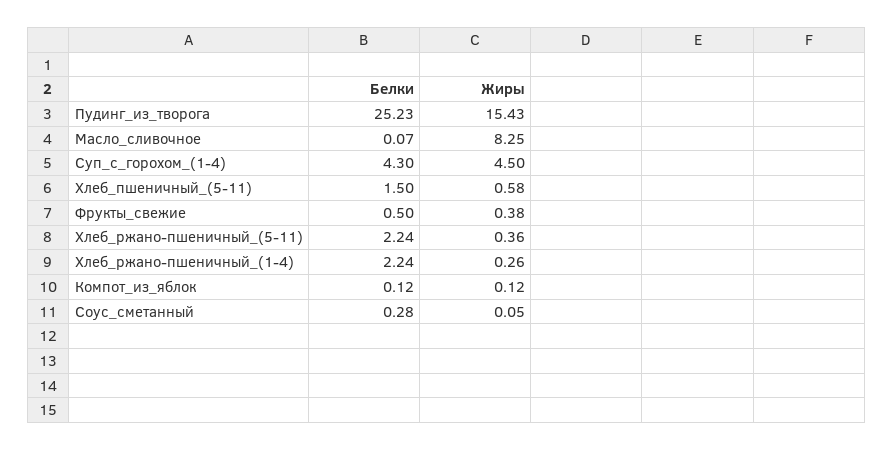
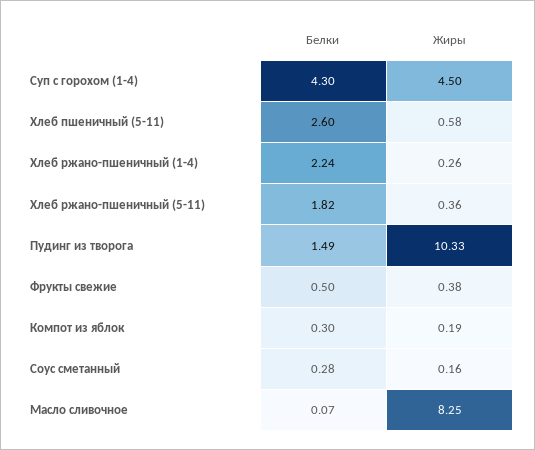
  {
    "Белки": {
-     "Пудинг_из_творога": 25.23,
+     "Пудинг_из_творога": 1.49,
      "Масло_сливочное": 0.07,
      "Суп_с_горохом_(1-4)": 4.3,
-     "Хлеб_пшеничный_(5-11)": 1.5,
+     "Хлеб_пшеничный_(5-11)": 2.6,
      "Фрукты_свежие": 0.5,
-     "Хлеб_ржано-пшеничный_(5-11)": 2.24,
+     "Хлеб_ржано-пшеничный_(5-11)": 1.82,
      "Хлеб_ржано-пшеничный_(1-4)": 2.24,
-     "Компот_из_яблок": 0.12,
+     "Компот_из_яблок": 0.3,
      "Соус_сметанный": 0.28
    },
    "Жиры": {
-     "Пудинг_из_творога": 15.43,
+     "Пудинг_из_творога": 10.33,
      "Масло_сливочное": 8.25,
      "Суп_с_горохом_(1-4)": 4.5,
      "Хлеб_пшеничный_(5-11)": 0.58,
      "Фрукты_свежие": 0.38,
      "Хлеб_ржано-пшеничный_(5-11)": 0.36,
      "Хлеб_ржано-пшеничный_(1-4)": 0.26,
-     "Компот_из_яблок": 0.12,
+     "Компот_из_яблок": 0.19,
-     "Соус_сметанный": 0.05
+     "Соус_сметанный": 0.16
    }
  }

